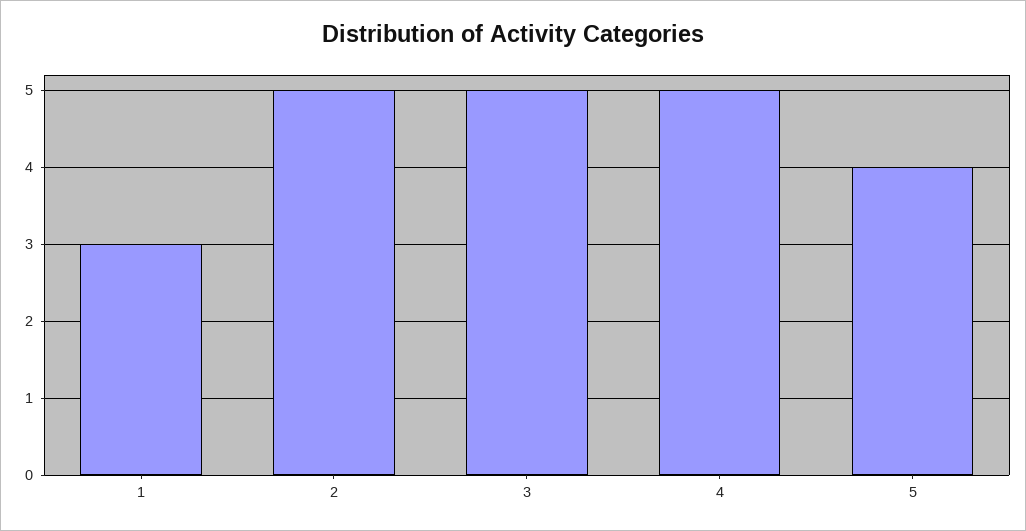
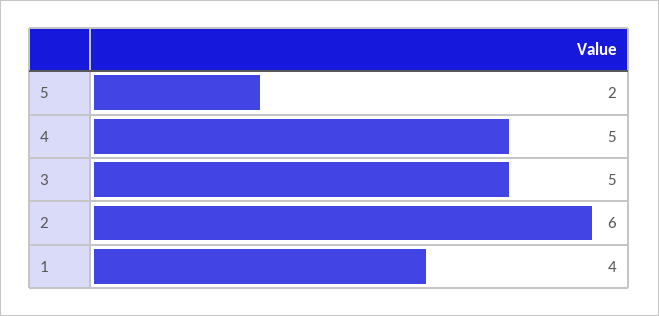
  {
-   "1": 3,
+   "1": 4,
-   "2": 5,
+   "2": 6,
    "3": 5,
    "4": 5,
-   "5": 4
+   "5": 2
  }

